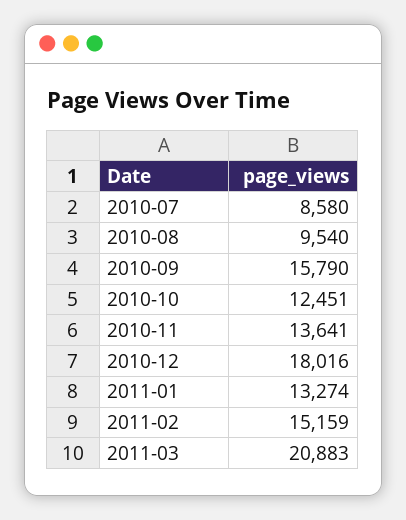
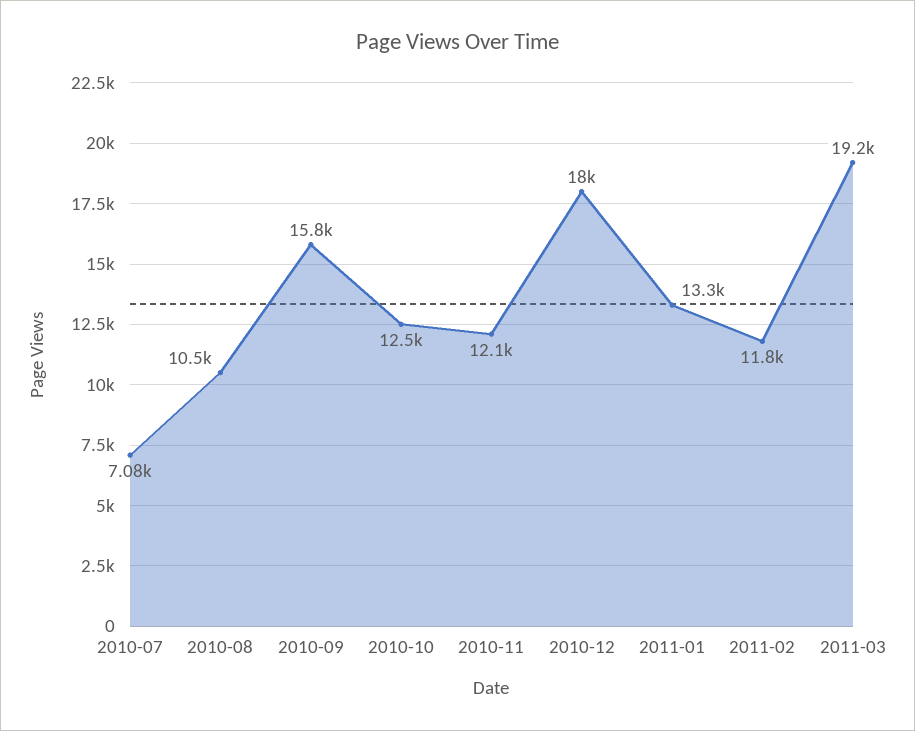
  {
-   "2010-07": 8580,
+   "2010-07": 7080,
-   "2010-08": 9540,
+   "2010-08": 10500,
    "2010-09": 15790,
    "2010-10": 12451,
-   "2010-11": 13641,
+   "2010-11": 12100,
    "2010-12": 18016,
    "2011-01": 13274,
-   "2011-02": 15159,
+   "2011-02": 11800,
-   "2011-03": 20883
+   "2011-03": 19200
  }

